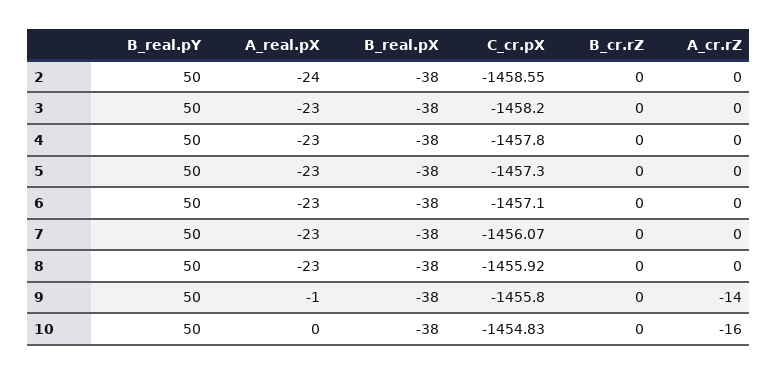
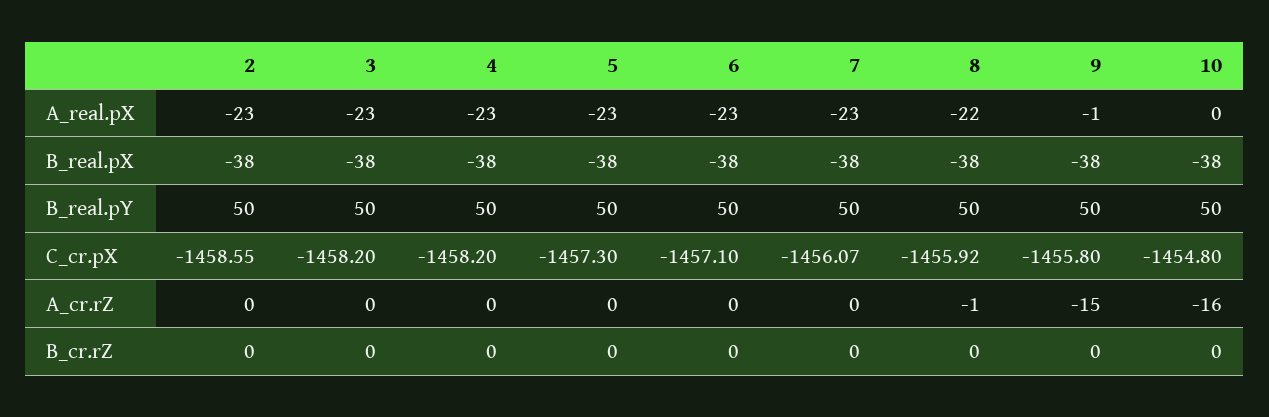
  {
    "B_real.pY": {
      "2": 50,
      "3": 50,
      "4": 50,
      "5": 50,
      "6": 50,
      "7": 50,
      "8": 50,
      "9": 50,
      "10": 50
    },
    "A_real.pX": {
-     "2": -24,
+     "2": -23,
      "3": -23,
      "4": -23,
      "5": -23,
      "6": -23,
      "7": -23,
-     "8": -23,
+     "8": -22,
      "9": -1,
      "10": 0
    },
    "B_real.pX": {
      "2": -38,
      "3": -38,
      "4": -38,
      "5": -38,
      "6": -38,
      "7": -38,
      "8": -38,
      "9": -38,
      "10": -38
    },
    "C_cr.pX": {
      "2": -1458.55,
      "3": -1458.2,
-     "4": -1457.8,
+     "4": -1458.2,
      "5": -1457.3,
      "6": -1457.1,
      "7": -1456.07,
      "8": -1455.92,
      "9": -1455.8,
-     "10": -1454.83
+     "10": -1454.8
    },
    "B_cr.rZ": {
      "2": 0,
      "3": 0,
      "4": 0,
      "5": 0,
      "6": 0,
      "7": 0,
      "8": 0,
      "9": 0,
      "10": 0
    },
    "A_cr.rZ": {
      "2": 0,
      "3": 0,
      "4": 0,
      "5": 0,
      "6": 0,
      "7": 0,
-     "8": 0,
+     "8": -1,
-     "9": -14,
+     "9": -15,
      "10": -16
    }
  }

